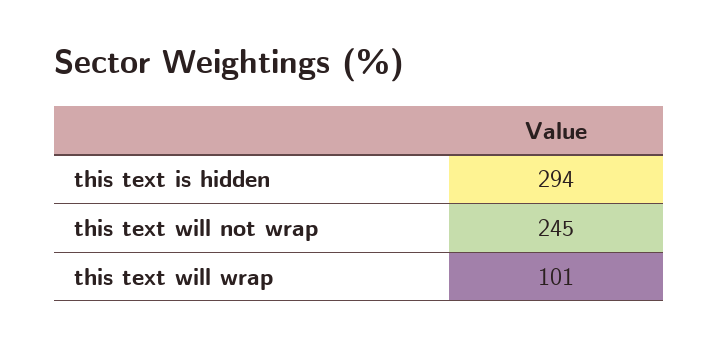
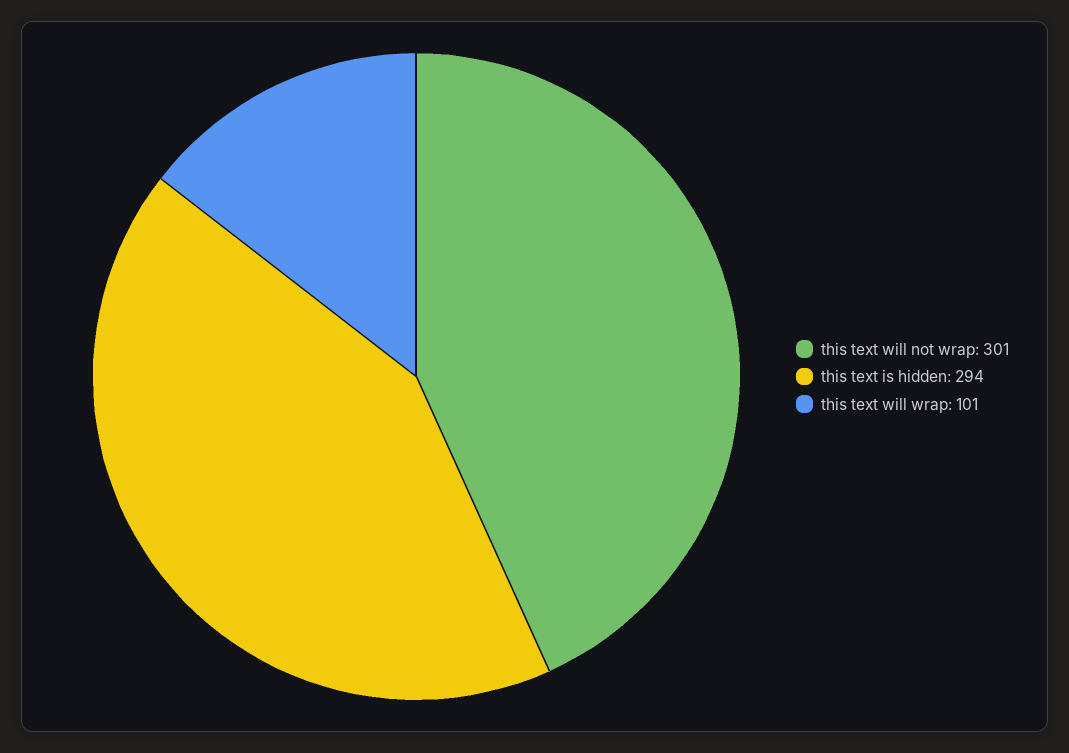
  {
    "this text is hidden": 294,
-   "this text will not wrap": 245,
+   "this text will not wrap": 301,
    "this text will wrap": 101
  }

